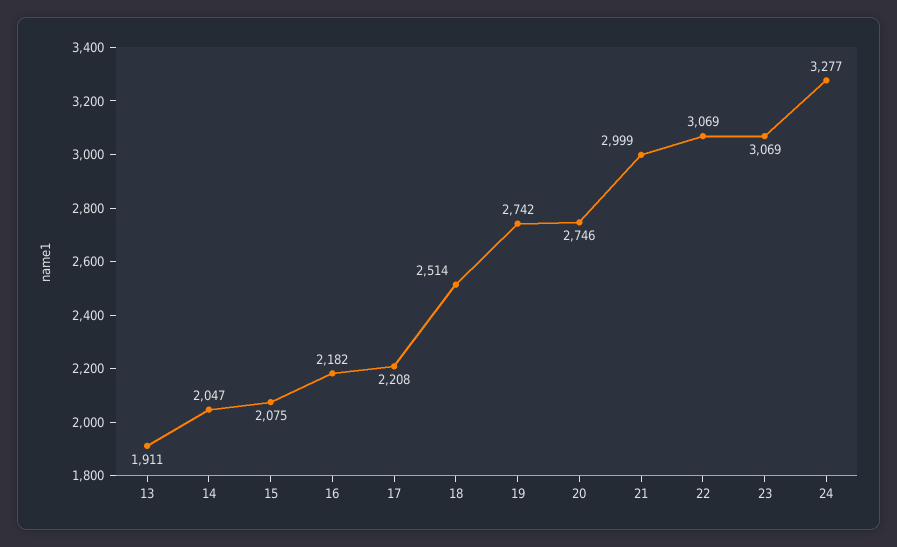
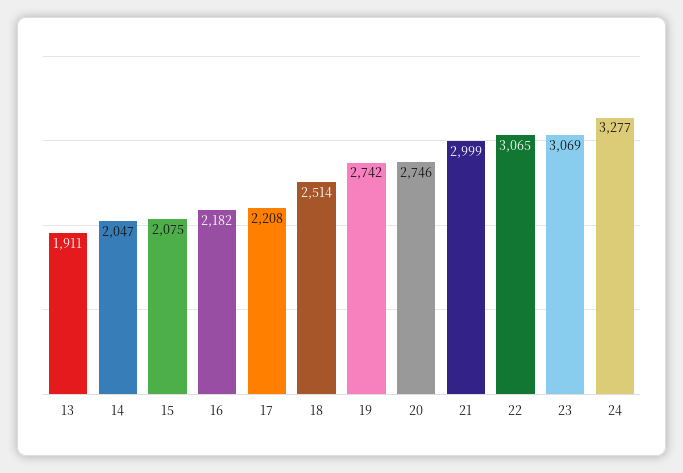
  {
    "13": 1911,
    "14": 2047,
    "15": 2075,
    "16": 2182,
    "17": 2208,
    "18": 2514,
    "19": 2742,
    "20": 2746,
    "21": 2999,
-   "22": 3069,
+   "22": 3065,
    "23": 3069,
    "24": 3277
  }

